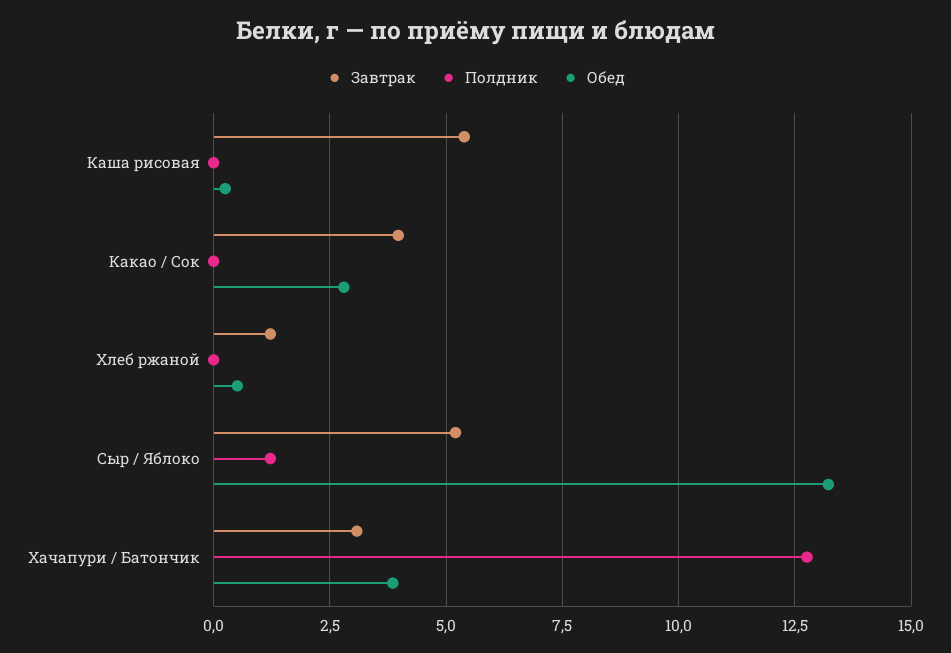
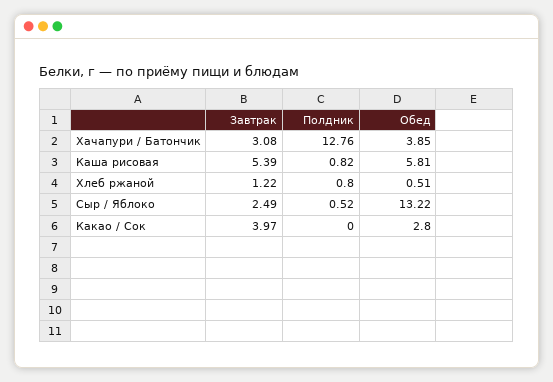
  {
    "Завтрак": {
      "Каша рисовая": 5.39,
      "Какао / Сок": 3.97,
      "Хлеб ржаной": 1.22,
-     "Сыр / Яблоко": 5.25,
+     "Сыр / Яблоко": 2.49,
      "Хачапури / Батончик": 3.08
    },
    "Полдник": {
-     "Каша рисовая": 0,
+     "Каша рисовая": 0.82,
      "Какао / Сок": 0,
-     "Хлеб ржаной": 0,
+     "Хлеб ржаной": 0.8,
-     "Сыр / Яблоко": 1.25,
+     "Сыр / Яблоко": 0.52,
      "Хачапури / Батончик": 12.76
    },
    "Обед": {
-     "Каша рисовая": 0.25,
+     "Каша рисовая": 5.81,
      "Какао / Сок": 2.8,
      "Хлеб ржаной": 0.51,
      "Сыр / Яблоко": 13.22,
      "Хачапури / Батончик": 3.85
    }
  }

